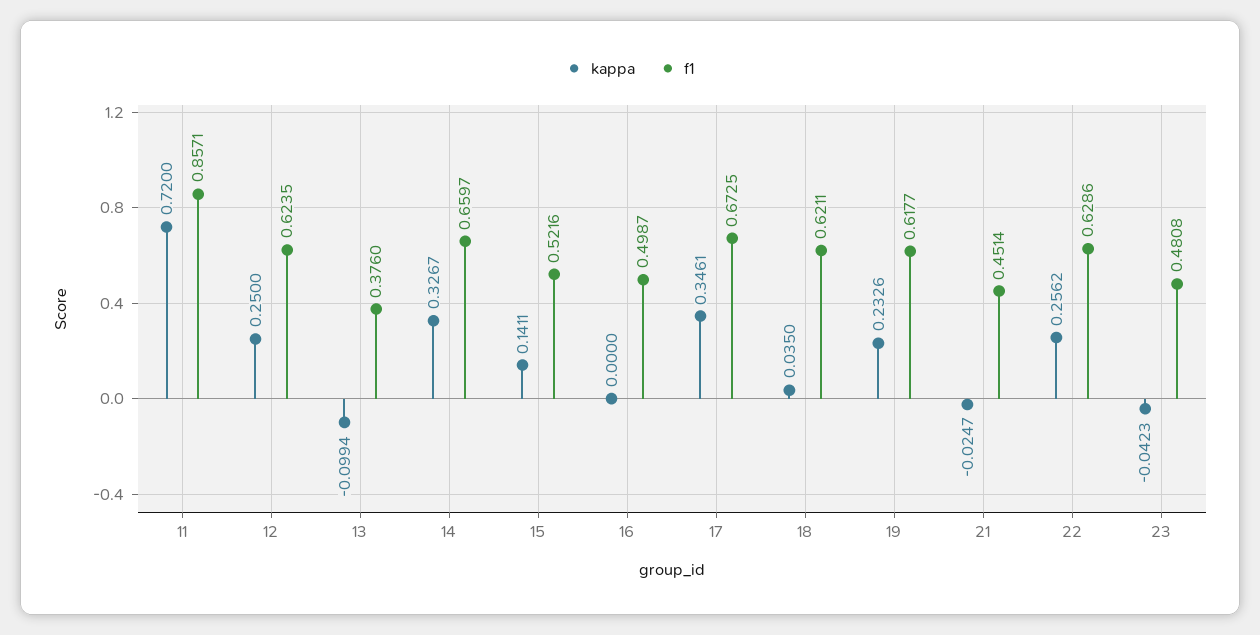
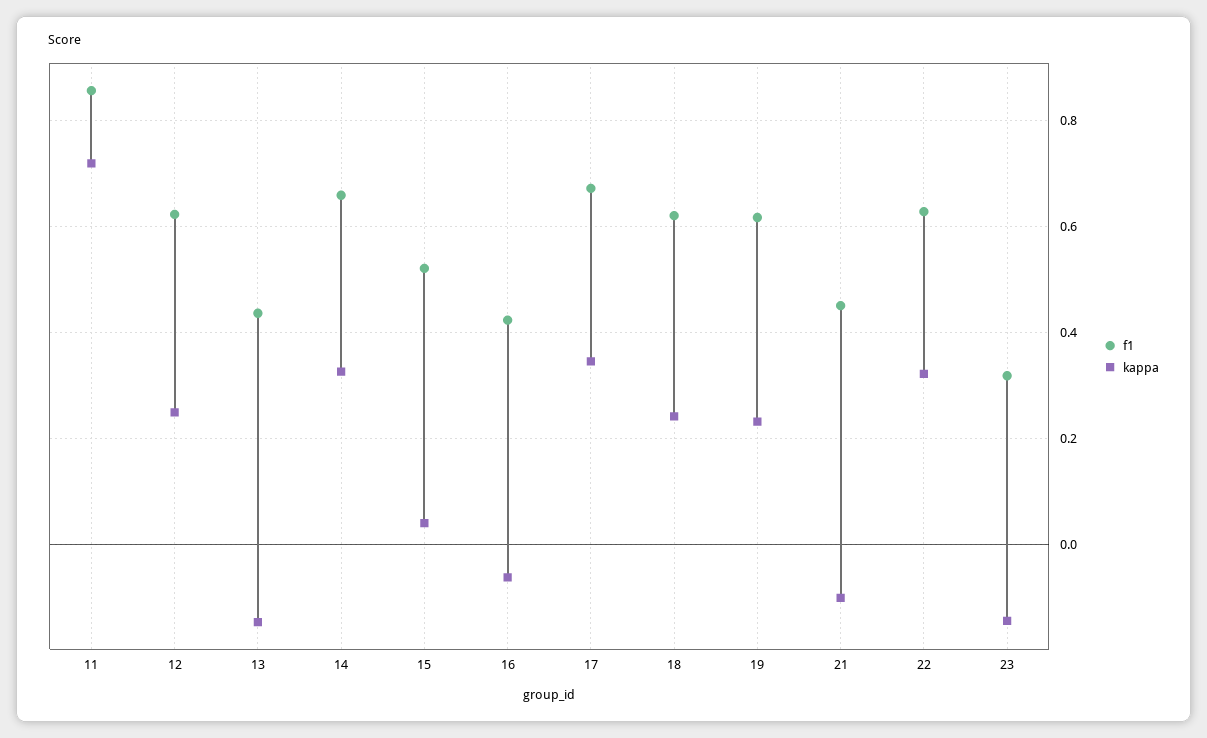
  {
    "kappa": {
      "11": 0.72,
      "12": 0.25,
-     "13": -0.0994,
+     "13": -0.14,
      "14": 0.3267,
-     "15": 0.1411,
+     "15": 0.04,
-     "16": 0,
+     "16": -0.06,
      "17": 0.3461,
-     "18": 0.035,
+     "18": 0.24,
      "19": 0.2326,
-     "21": -0.0247,
+     "21": -0.1,
-     "22": 0.2562,
+     "22": 0.32,
-     "23": -0.0423
+     "23": -0.14
    },
    "f1": {
      "11": 0.8571,
      "12": 0.6235,
-     "13": 0.376,
+     "13": 0.44,
      "14": 0.6597,
      "15": 0.5216,
-     "16": 0.4987,
+     "16": 0.42,
      "17": 0.6725,
      "18": 0.6211,
      "19": 0.6177,
      "21": 0.4514,
      "22": 0.6286,
-     "23": 0.4808
+     "23": 0.32
    }
  }

